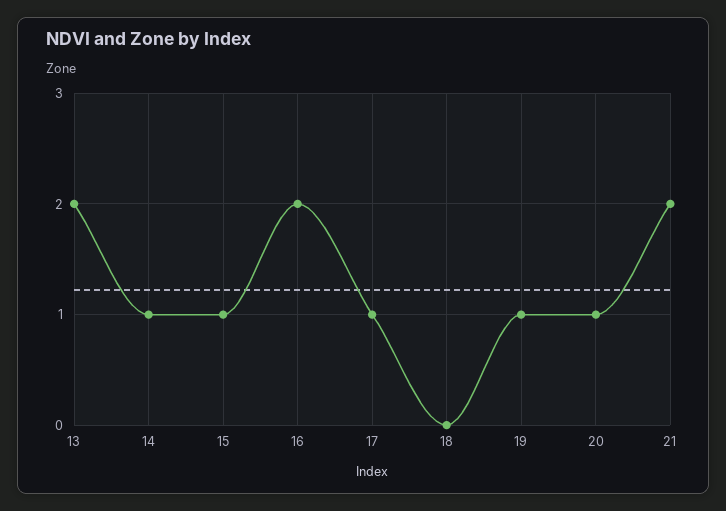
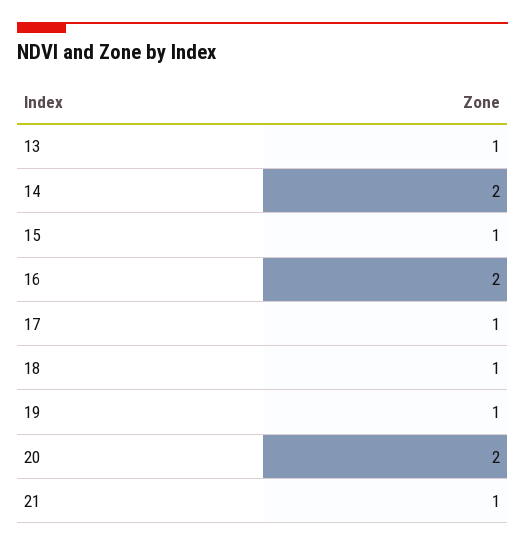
  {
-   "13": 2,
+   "13": 1,
-   "14": 1,
+   "14": 2,
    "15": 1,
    "16": 2,
    "17": 1,
-   "18": 0,
+   "18": 1,
    "19": 1,
-   "20": 1,
+   "20": 2,
-   "21": 2
+   "21": 1
  }

